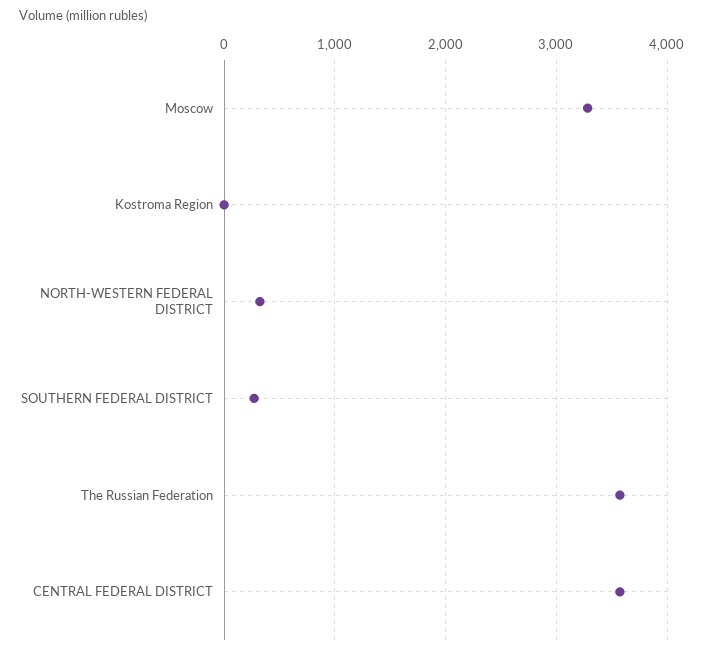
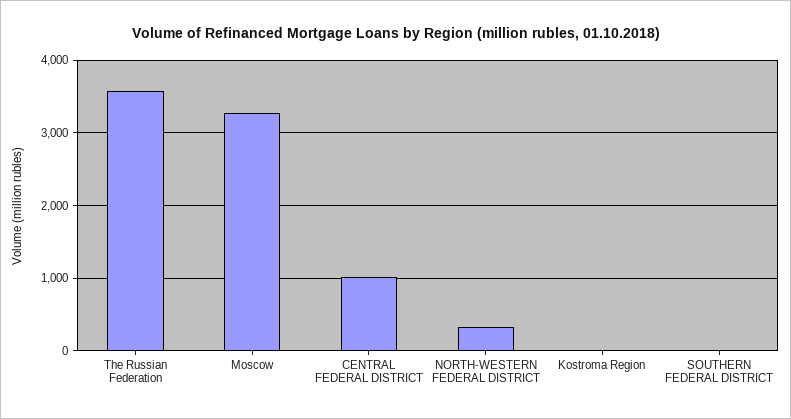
  {
    "Moscow": 3300,
    "Kostroma Region": 0,
    "NORTH-WESTERN FEDERAL DISTRICT": 300,
-   "SOUTHERN FEDERAL DISTRICT": 300,
+   "SOUTHERN FEDERAL DISTRICT": 0,
    "The Russian Federation": 3600,
-   "CENTRAL FEDERAL DISTRICT": 3600
+   "CENTRAL FEDERAL DISTRICT": 1000
  }

